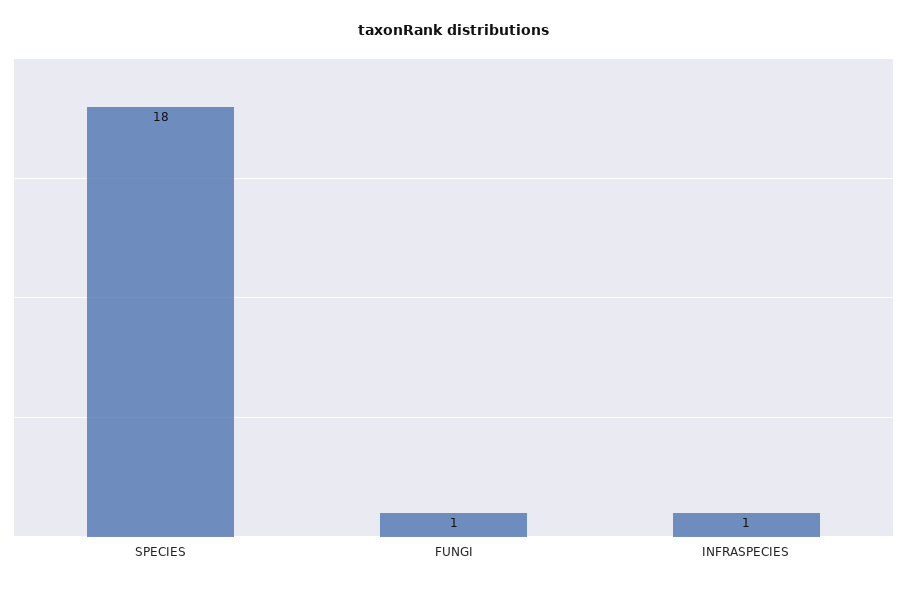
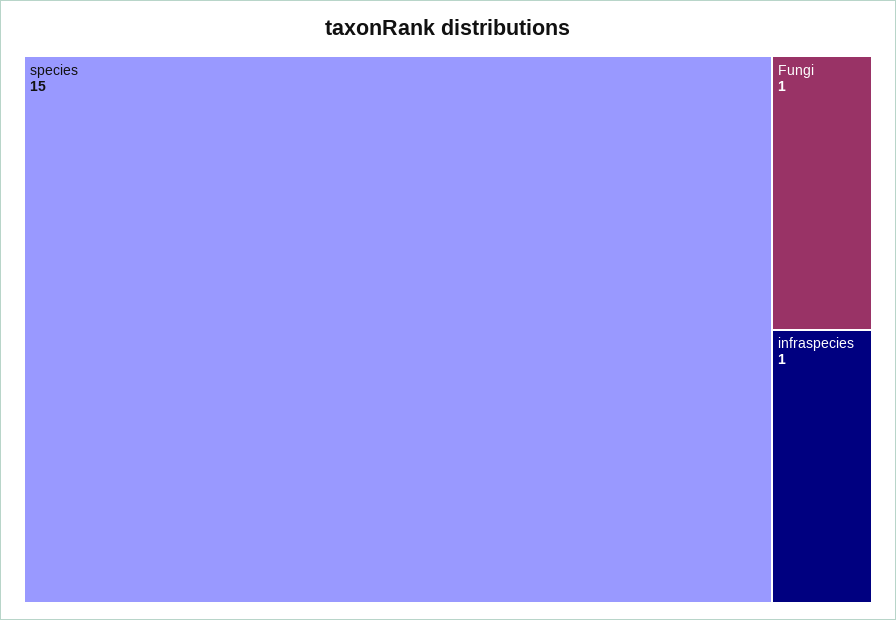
  {
-   "SPECIES": 18,
+   "SPECIES": 15,
    "FUNGI": 1,
    "INFRASPECIES": 1
  }

